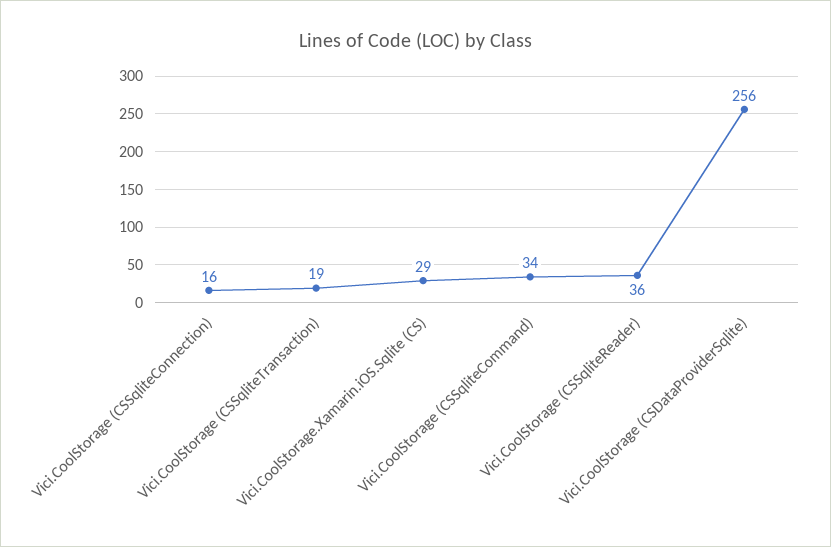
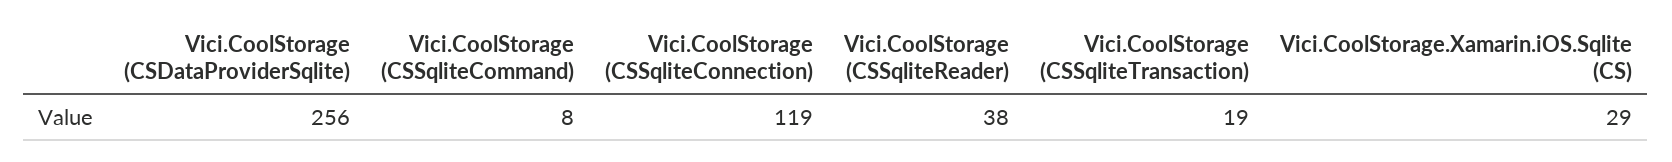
  {
-   "Vici.CoolStorage (CSSqliteConnection)": 16,
+   "Vici.CoolStorage (CSSqliteConnection)": 119,
    "Vici.CoolStorage (CSSqliteTransaction)": 19,
    "Vici.CoolStorage.Xamarin.iOS.Sqlite (CS)": 29,
-   "Vici.CoolStorage (CSSqliteCommand)": 34,
+   "Vici.CoolStorage (CSSqliteCommand)": 8,
-   "Vici.CoolStorage (CSSqliteReader)": 36,
+   "Vici.CoolStorage (CSSqliteReader)": 38,
    "Vici.CoolStorage (CSDataProviderSqlite)": 256
  }

